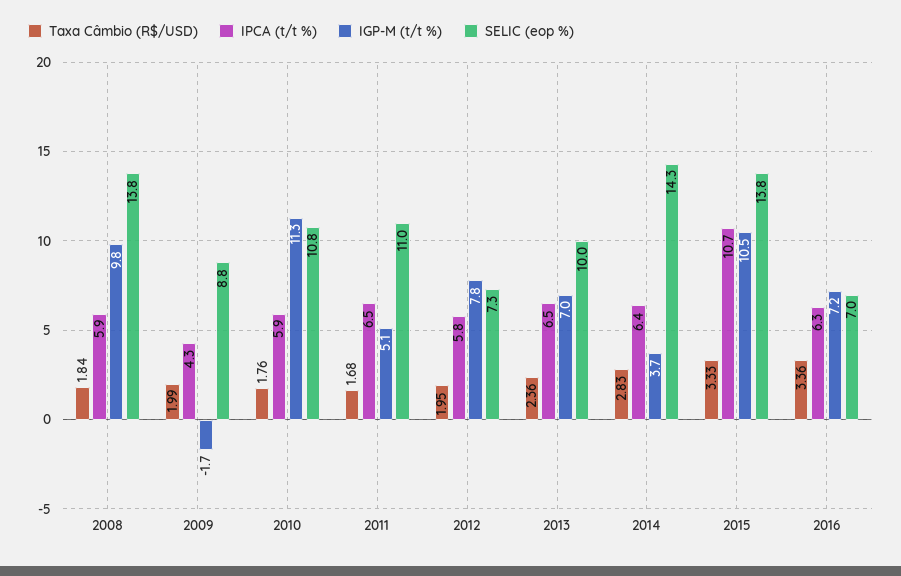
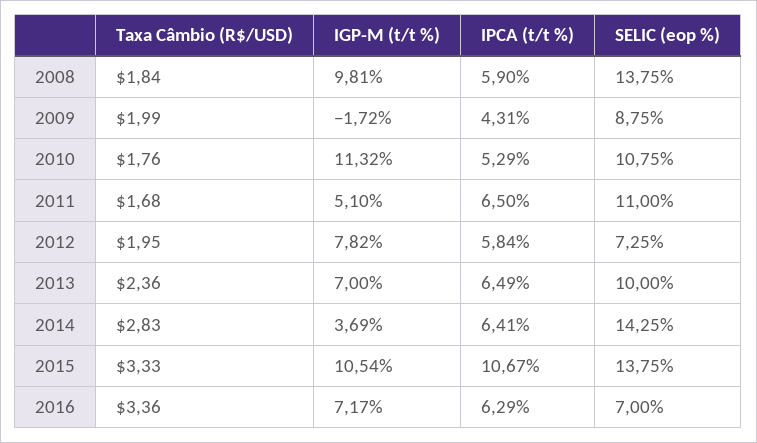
  {
    "Taxa Câmbio (R$/USD)": {
      "2008": 1.84,
      "2009": 1.99,
      "2010": 1.76,
      "2011": 1.68,
      "2012": 1.95,
      "2013": 2.36,
      "2014": 2.83,
      "2015": 3.33,
      "2016": 3.36
    },
    "IPCA (t/t %)": {
      "2008": 5.9,
      "2009": 4.31,
-     "2010": 5.9,
+     "2010": 5.29,
      "2011": 6.5,
      "2012": 5.84,
      "2013": 6.49,
      "2014": 6.41,
      "2015": 10.67,
      "2016": 6.29
    },
    "IGP-M (t/t %)": {
      "2008": 9.81,
      "2009": -1.72,
      "2010": 11.32,
      "2011": 5.1,
      "2012": 7.82,
      "2013": 7,
      "2014": 3.69,
      "2015": 10.54,
      "2016": 7.17
    },
    "SELIC (eop %)": {
      "2008": 13.75,
      "2009": 8.75,
      "2010": 10.75,
      "2011": 11,
      "2012": 7.25,
      "2013": 10,
      "2014": 14.25,
      "2015": 13.75,
      "2016": 7
    }
  }

